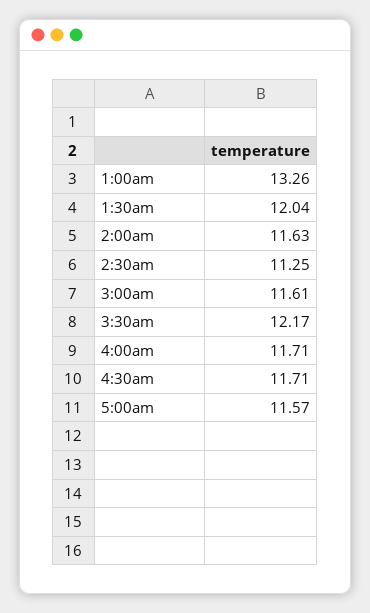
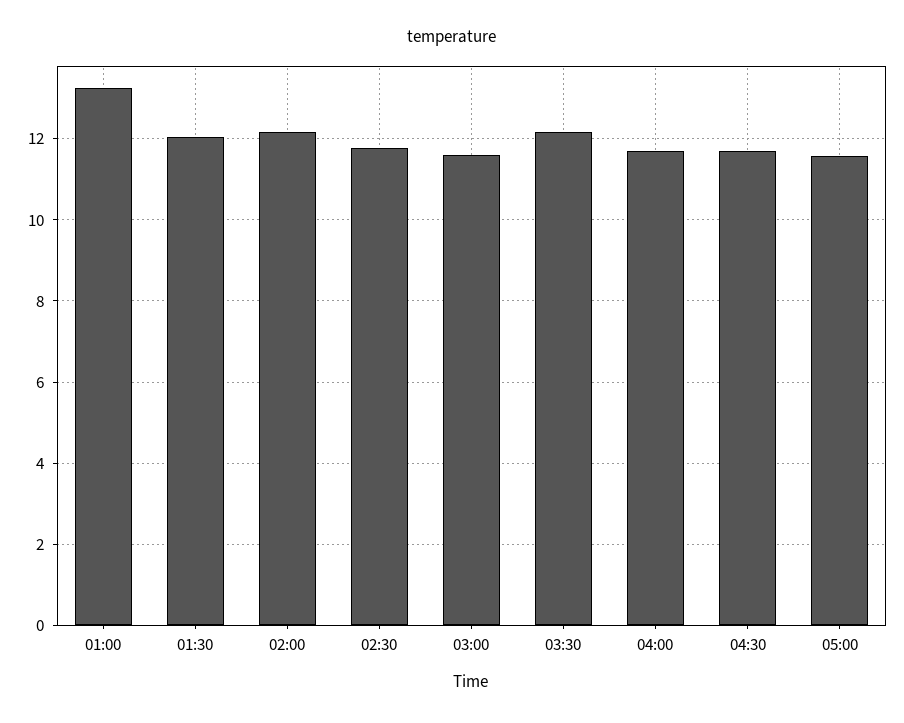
  {
    "1:00am": 13.26,
    "1:30am": 12.04,
-   "2:00am": 11.63,
+   "2:00am": 12.2,
-   "2:30am": 11.25,
+   "2:30am": 11.8,
    "3:00am": 11.61,
    "3:30am": 12.17,
    "4:00am": 11.71,
    "4:30am": 11.71,
    "5:00am": 11.57
  }

